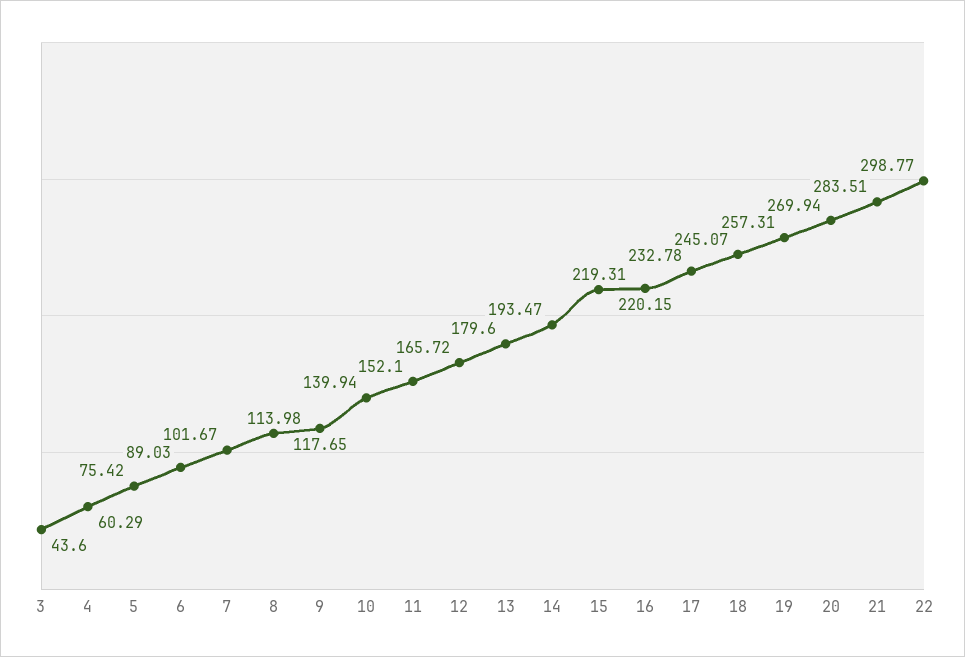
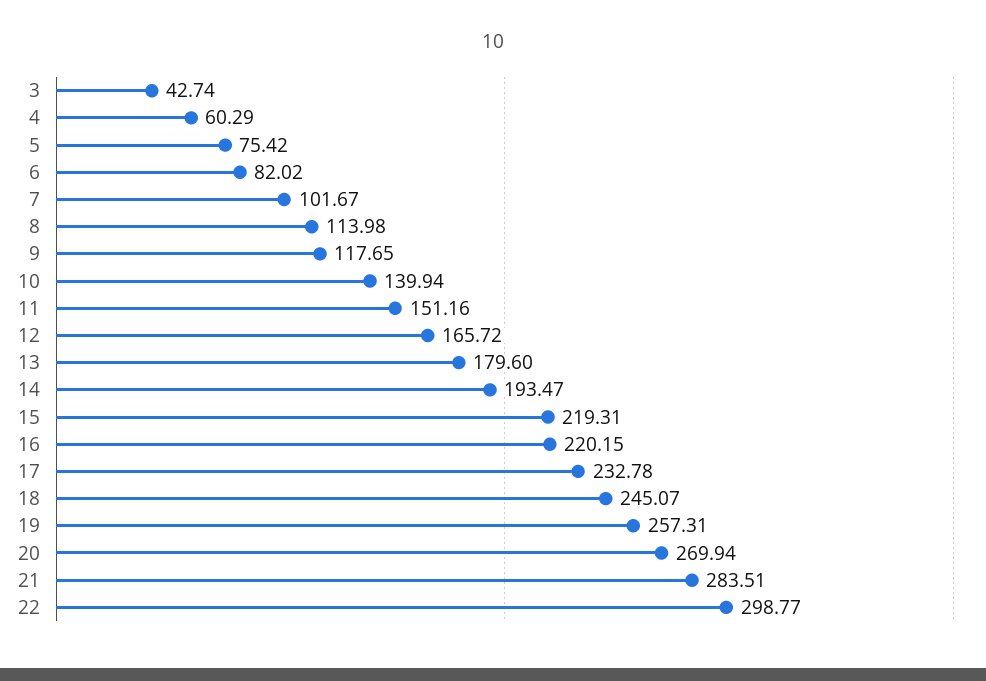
  {
-   "3": 43.6,
+   "3": 42.74,
    "4": 60.29,
    "5": 75.42,
-   "6": 89.03,
+   "6": 82.02,
    "7": 101.67,
    "8": 113.98,
    "9": 117.65,
    "10": 139.94,
-   "11": 152.1,
+   "11": 151.16,
    "12": 165.72,
    "13": 179.6,
    "14": 193.47,
    "15": 219.31,
    "16": 220.15,
    "17": 232.78,
    "18": 245.07,
    "19": 257.31,
    "20": 269.94,
    "21": 283.51,
    "22": 298.77
  }

